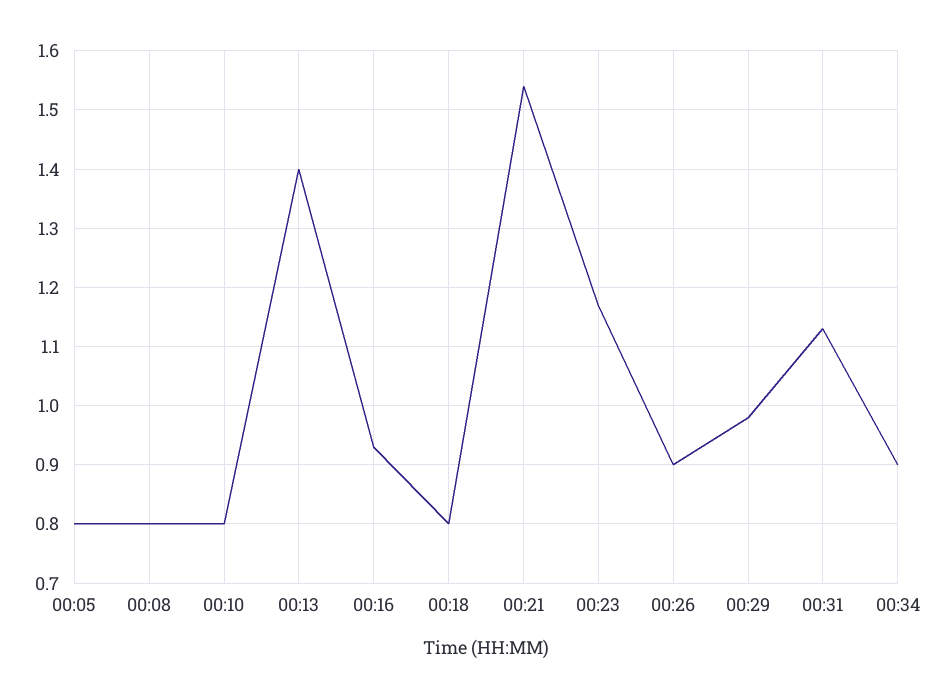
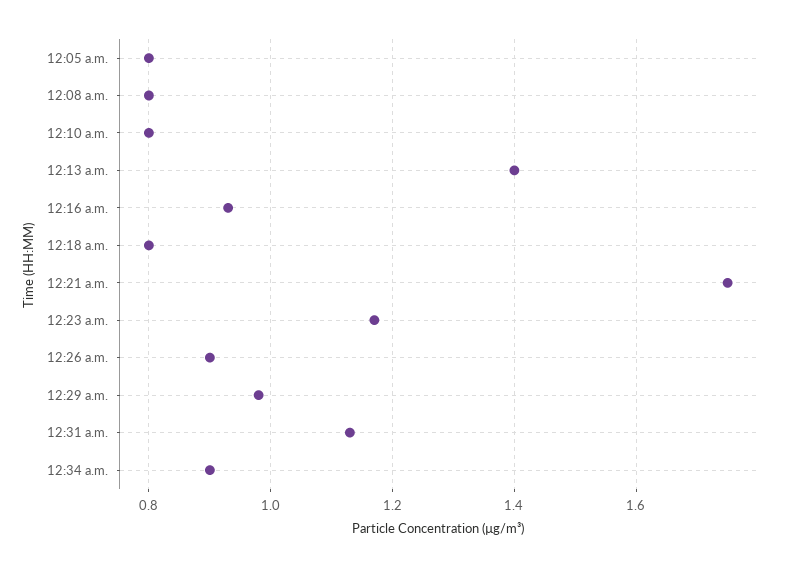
  {
    "00:05": 0.8,
    "00:08": 0.8,
    "00:10": 0.8,
    "00:13": 1.4,
    "00:16": 0.95,
    "00:18": 0.8,
-   "00:21": 1.55,
+   "00:21": 1.75,
    "00:23": 1.15,
    "00:26": 0.9,
    "00:29": 1,
    "00:31": 1.15,
    "00:34": 0.9
  }

